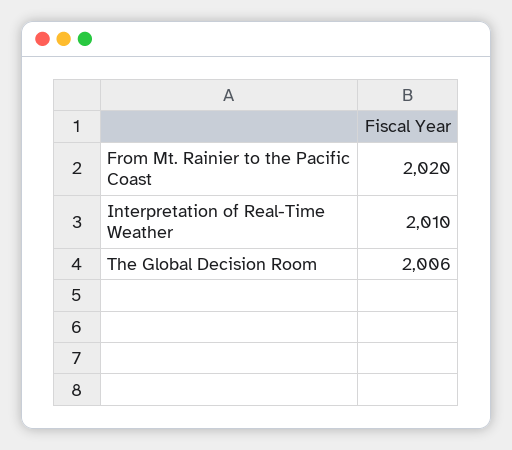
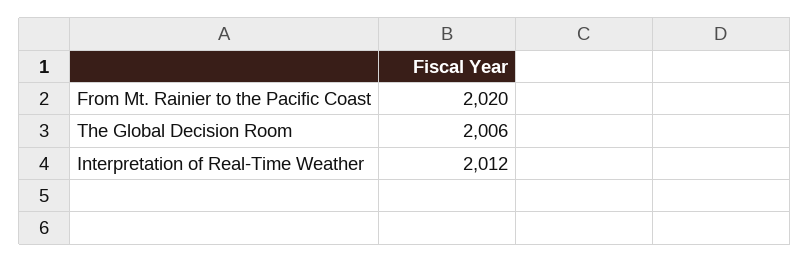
  {
    "From Mt. Rainier to the Pacific Coast": 2020,
-   "Interpretation of Real-Time Weather": 2010,
+   "Interpretation of Real-Time Weather": 2012,
    "The Global Decision Room": 2006
  }

